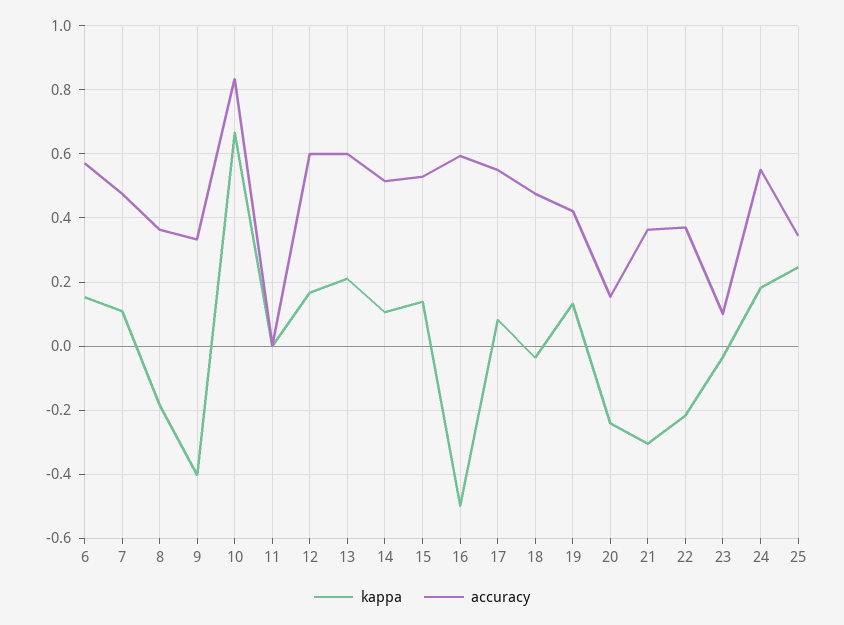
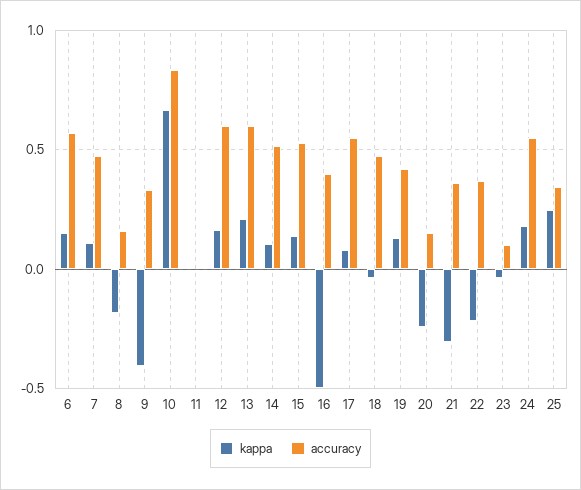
  {
    "kappa": {
      "6": 0.16,
      "7": 0.1,
      "8": -0.18,
      "9": -0.4,
      "10": 0.66,
      "11": 0,
      "12": 0.16,
      "13": 0.22,
      "14": 0.1,
      "15": 0.14,
      "16": -0.5,
      "17": 0.08,
      "18": -0.04,
      "19": 0.14,
      "20": -0.24,
      "21": -0.3,
      "22": -0.22,
      "23": -0.04,
      "24": 0.18,
      "25": 0.24
    },
    "accuracy": {
      "6": 0.58,
      "7": 0.48,
-     "8": 0.36,
+     "8": 0.15,
      "9": 0.34,
      "10": 0.84,
      "11": 0,
      "12": 0.6,
      "13": 0.6,
      "14": 0.52,
      "15": 0.52,
-     "16": 0.6,
+     "16": 0.4,
      "17": 0.56,
      "18": 0.48,
      "19": 0.42,
      "20": 0.16,
      "21": 0.36,
      "22": 0.38,
      "23": 0.1,
      "24": 0.56,
      "25": 0.34
    }
  }

